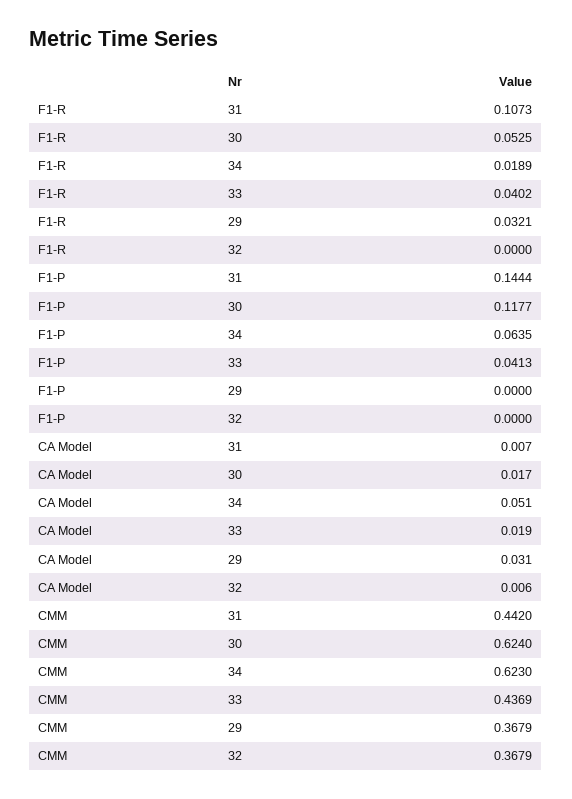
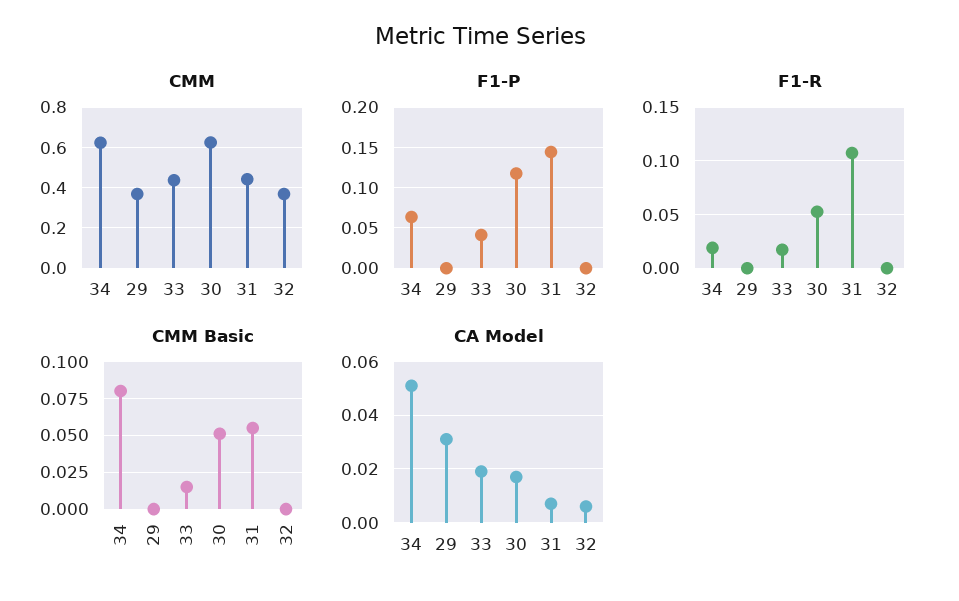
  {
    "F1-R": {
      "31": 0.1073,
      "30": 0.0525,
      "34": 0.0189,
-     "33": 0.0402,
+     "33": 0.02,
-     "29": 0.0321,
+     "29": 0,
      "32": 0
    },
    "F1-P": {
      "31": 0.1444,
      "30": 0.1177,
      "34": 0.0635,
      "33": 0.0413,
      "29": 0,
      "32": 0
    },
    "CA Model": {
      "31": 0.007,
      "30": 0.017,
      "34": 0.051,
      "33": 0.019,
      "29": 0.031,
      "32": 0.006
    },
    "CMM": {
      "31": 0.442,
      "30": 0.624,
      "34": 0.623,
      "33": 0.4369,
      "29": 0.3679,
      "32": 0.3679
-   }
+   },
+   "CMM Basic": {
+     "34": 0.08,
+     "29": 0,
+     "33": 0.015,
+     "30": 0.05,
+     "31": 0.055,
+     "32": 0
+   }
  }

